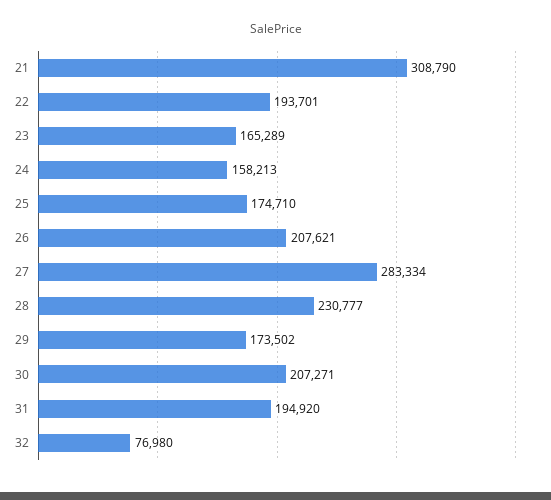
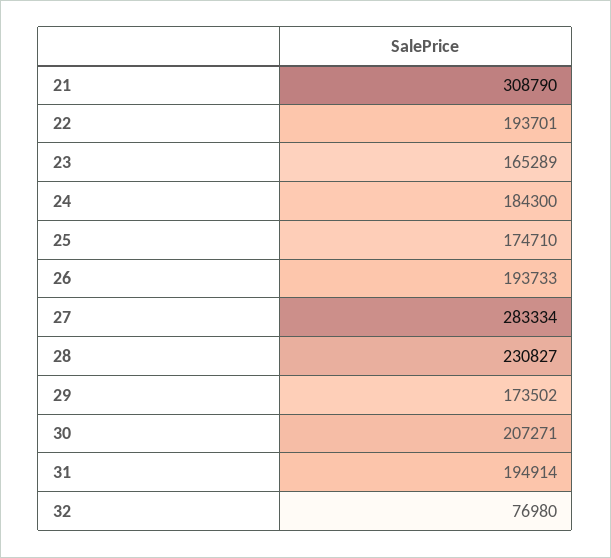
  {
    "21": 308790,
    "22": 193701,
    "23": 165289,
-   "24": 158213,
+   "24": 184300,
    "25": 174710,
-   "26": 207621,
+   "26": 193733,
    "27": 283334,
-   "28": 230777,
+   "28": 230827,
    "29": 173502,
    "30": 207271,
-   "31": 194920,
+   "31": 194914,
    "32": 76980
  }

